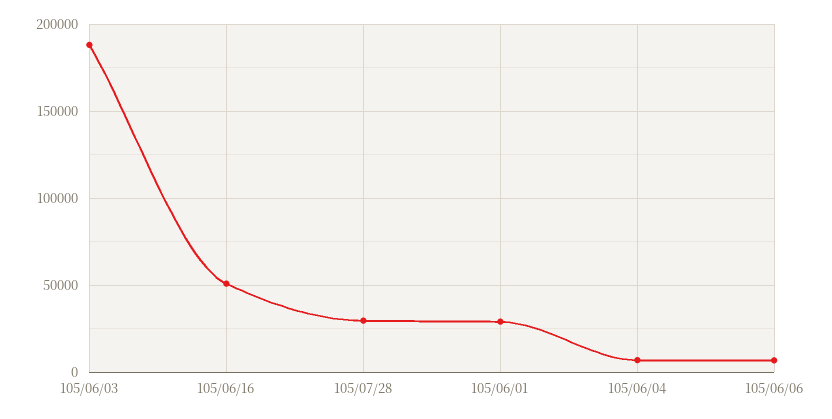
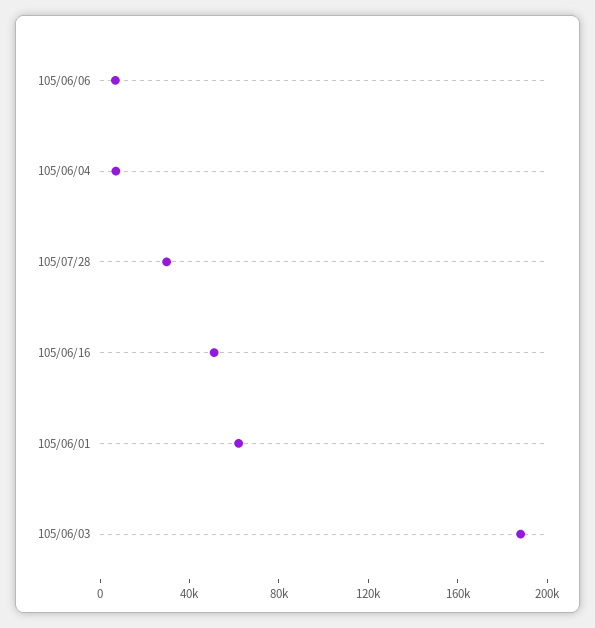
  {
    "105/06/03": 190000,
    "105/06/16": 50000,
    "105/07/28": 30000,
-   "105/06/01": 30000,
+   "105/06/01": 60000,
    "105/06/04": 5000,
    "105/06/06": 5000
  }

